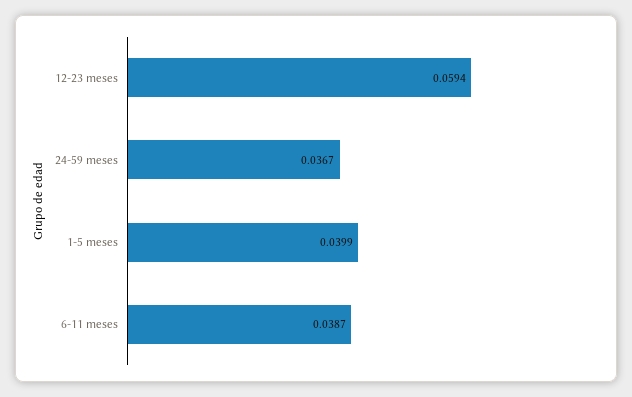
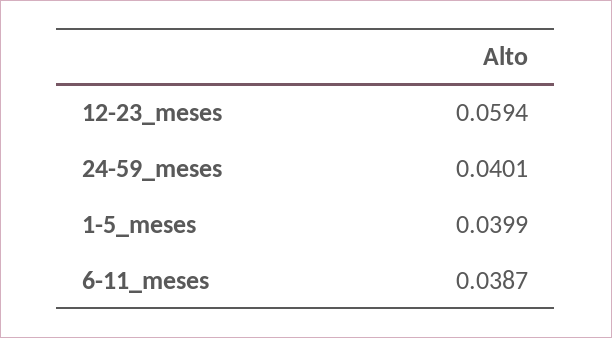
  {
    "12-23 meses": 0.0594,
-   "24-59 meses": 0.0367,
+   "24-59 meses": 0.0401,
    "1-5 meses": 0.0399,
    "6-11 meses": 0.0387
  }

